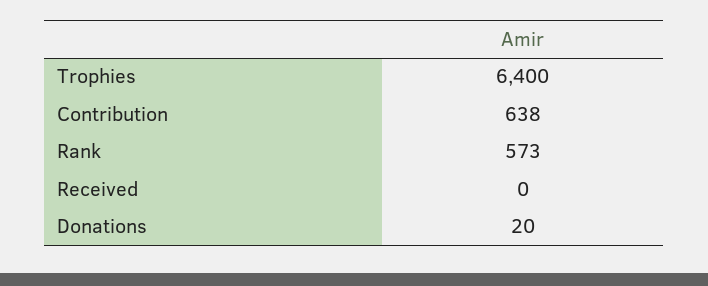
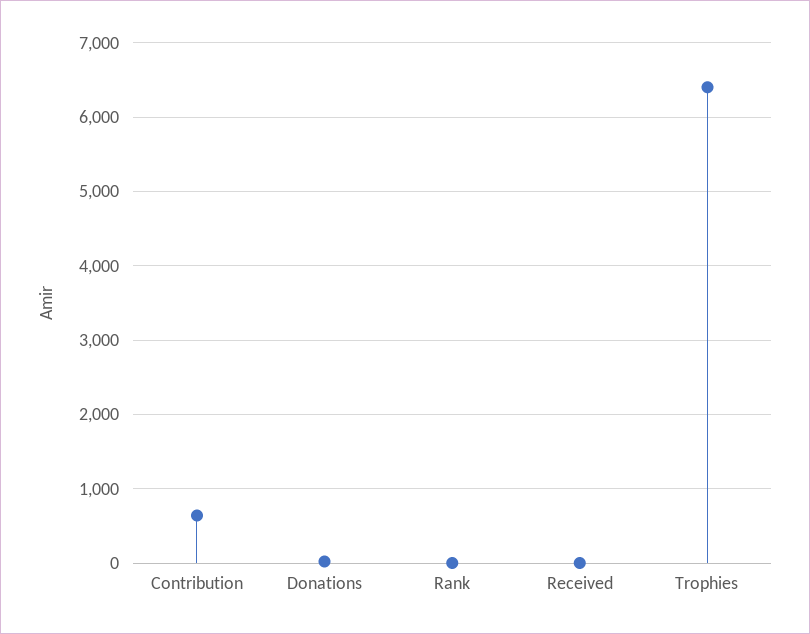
  {
    "Trophies": 6400,
    "Contribution": 638,
-   "Rank": 573,
+   "Rank": 0,
    "Received": 0,
    "Donations": 20
  }

